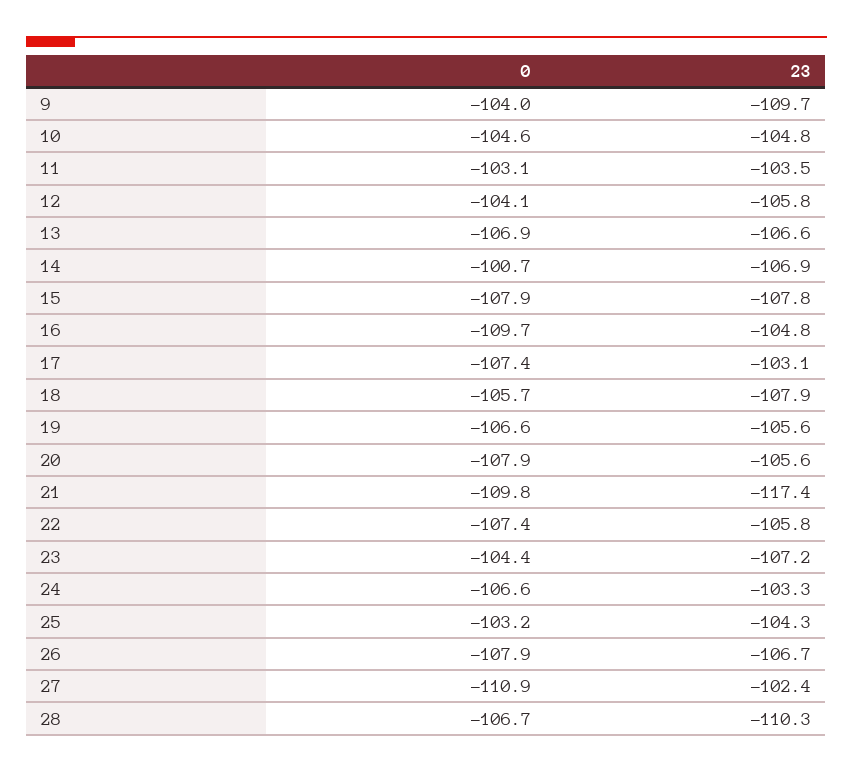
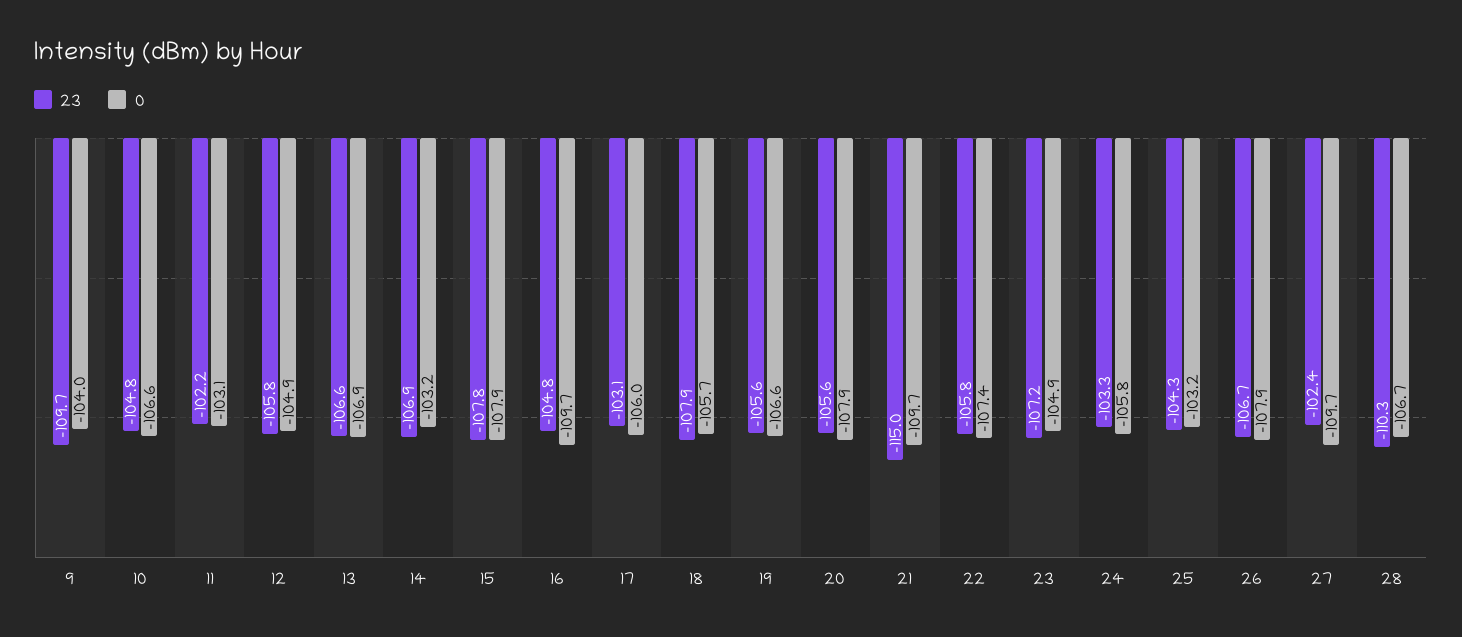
  {
    "0": {
      "9": -104,
-     "10": -104.6,
+     "10": -106.6,
      "11": -103.1,
-     "12": -104.1,
+     "12": -104.9,
      "13": -106.9,
-     "14": -100.7,
+     "14": -103.2,
      "15": -107.9,
      "16": -109.7,
-     "17": -107.4,
+     "17": -106,
      "18": -105.7,
      "19": -106.6,
      "20": -107.9,
-     "21": -109.8,
+     "21": -109.7,
      "22": -107.4,
-     "23": -104.4,
+     "23": -104.9,
-     "24": -106.6,
+     "24": -105.8,
      "25": -103.2,
      "26": -107.9,
-     "27": -110.9,
+     "27": -109.7,
      "28": -106.7
    },
    "23": {
      "9": -109.7,
      "10": -104.8,
-     "11": -103.5,
+     "11": -102.2,
      "12": -105.8,
      "13": -106.6,
      "14": -106.9,
      "15": -107.8,
      "16": -104.8,
      "17": -103.1,
      "18": -107.9,
      "19": -105.6,
      "20": -105.6,
-     "21": -117.4,
+     "21": -115,
      "22": -105.8,
      "23": -107.2,
      "24": -103.3,
      "25": -104.3,
      "26": -106.7,
      "27": -102.4,
      "28": -110.3
    }
  }

